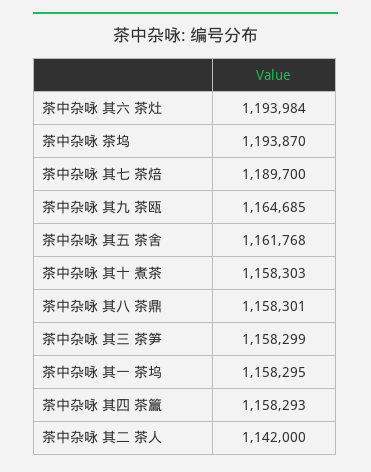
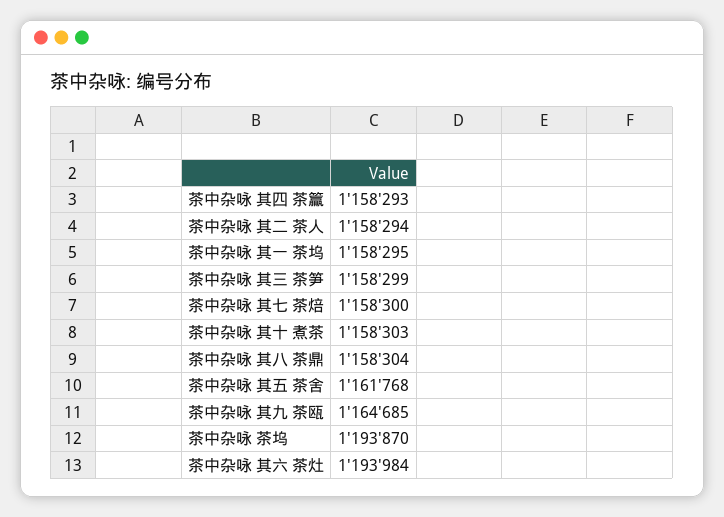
  {
    "茶中杂咏 其六 茶灶": 1193984,
    "茶中杂咏 茶坞": 1193870,
-   "茶中杂咏 其七 茶焙": 1189700,
+   "茶中杂咏 其七 茶焙": 1158300,
    "茶中杂咏 其九 茶瓯": 1164685,
    "茶中杂咏 其五 茶舍": 1161768,
    "茶中杂咏 其十 煮茶": 1158303,
-   "茶中杂咏 其八 茶鼎": 1158301,
+   "茶中杂咏 其八 茶鼎": 1158304,
    "茶中杂咏 其三 茶笋": 1158299,
    "茶中杂咏 其一 茶坞": 1158295,
    "茶中杂咏 其四 茶籯": 1158293,
-   "茶中杂咏 其二 茶人": 1142000
+   "茶中杂咏 其二 茶人": 1158294
  }

